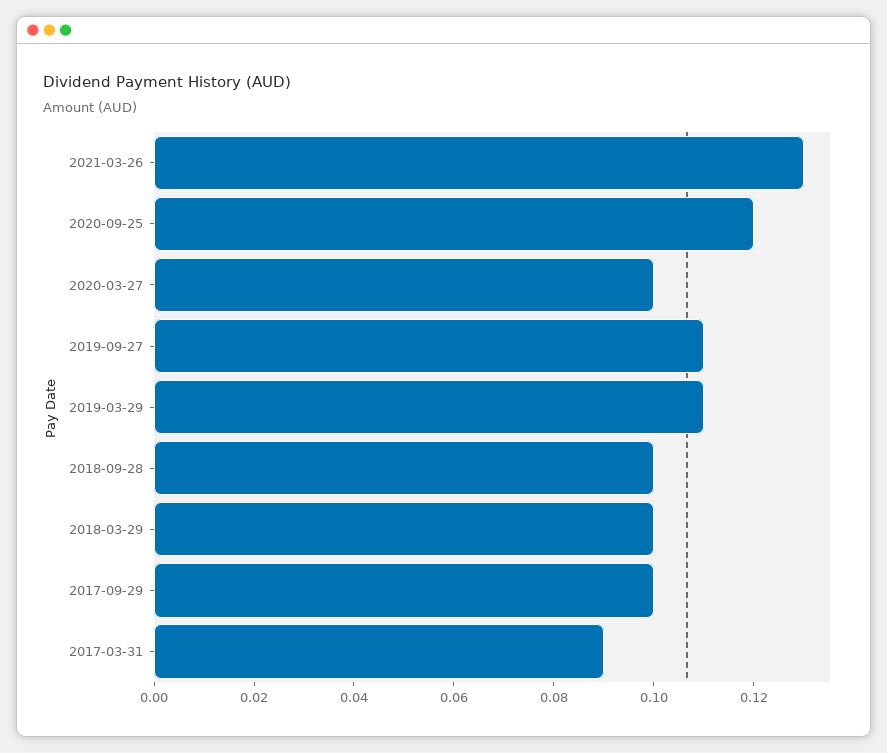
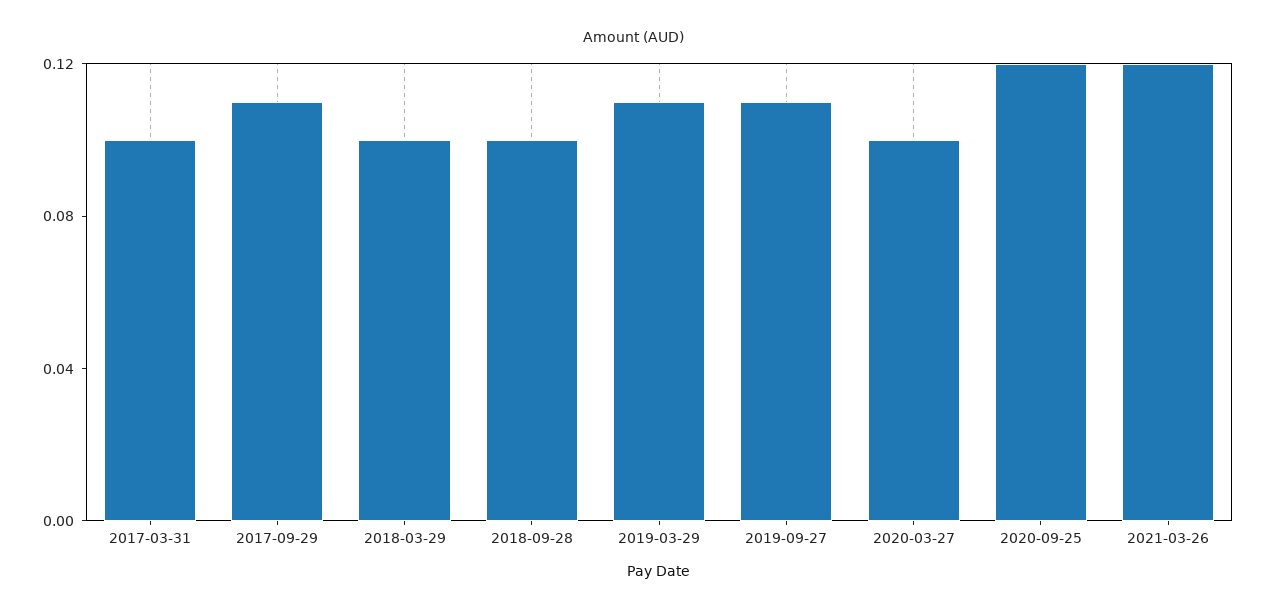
  {
-   "2021-03-26": 0.13,
+   "2021-03-26": 0.12,
    "2020-09-25": 0.12,
    "2020-03-27": 0.1,
    "2019-09-27": 0.11,
    "2019-03-29": 0.11,
    "2018-09-28": 0.1,
    "2018-03-29": 0.1,
-   "2017-09-29": 0.1,
+   "2017-09-29": 0.11,
-   "2017-03-31": 0.09
+   "2017-03-31": 0.1
  }

